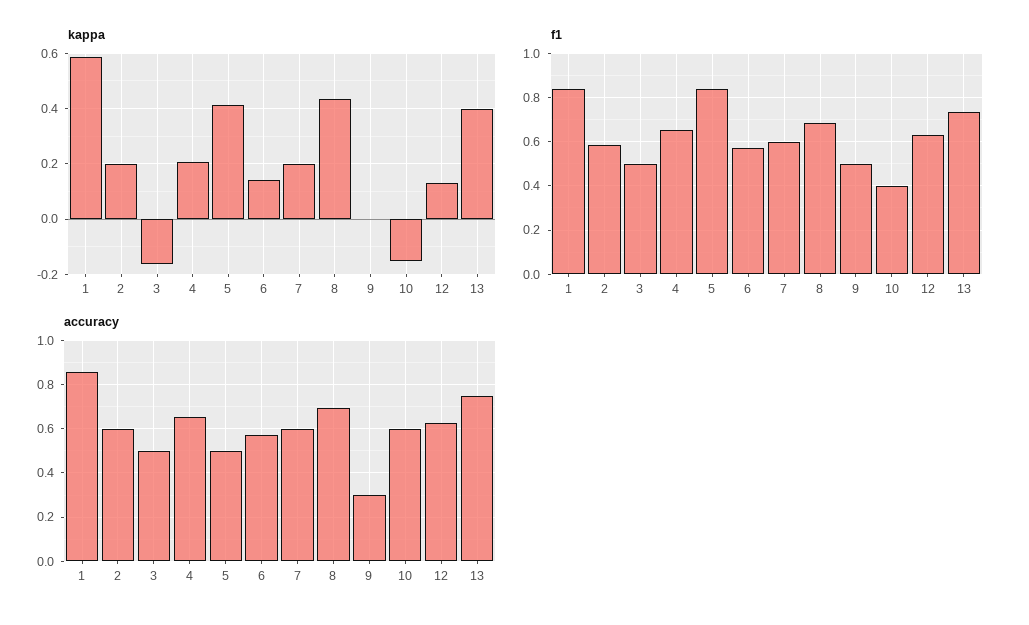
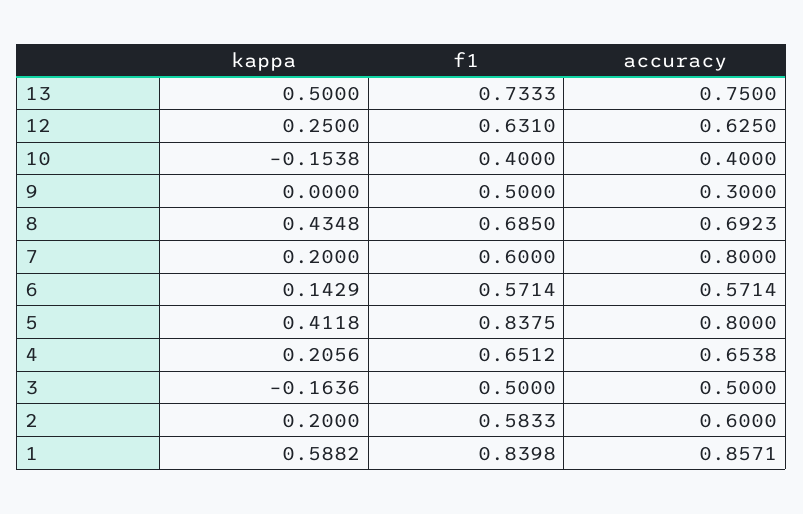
  {
    "kappa": {
      "1": 0.5882,
      "2": 0.2,
      "3": -0.1636,
      "4": 0.2056,
      "5": 0.4118,
      "6": 0.1429,
      "7": 0.2,
      "8": 0.4348,
      "9": 0,
      "10": -0.1538,
-     "12": 0.125,
+     "12": 0.25,
-     "13": 0.4
+     "13": 0.5
    },
    "f1": {
      "1": 0.8398,
      "2": 0.5833,
      "3": 0.5,
      "4": 0.6512,
      "5": 0.8375,
      "6": 0.5714,
      "7": 0.6,
      "8": 0.685,
      "9": 0.5,
      "10": 0.4,
      "12": 0.631,
      "13": 0.7333
    },
    "accuracy": {
      "1": 0.8571,
      "2": 0.6,
      "3": 0.5,
      "4": 0.6538,
-     "5": 0.5,
+     "5": 0.8,
      "6": 0.5714,
-     "7": 0.6,
+     "7": 0.8,
      "8": 0.6923,
      "9": 0.3,
-     "10": 0.6,
+     "10": 0.4,
      "12": 0.625,
      "13": 0.75
    }
  }

